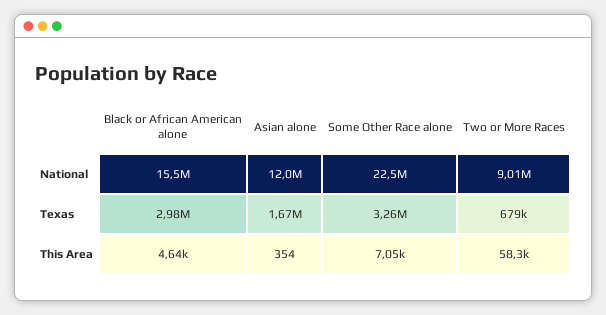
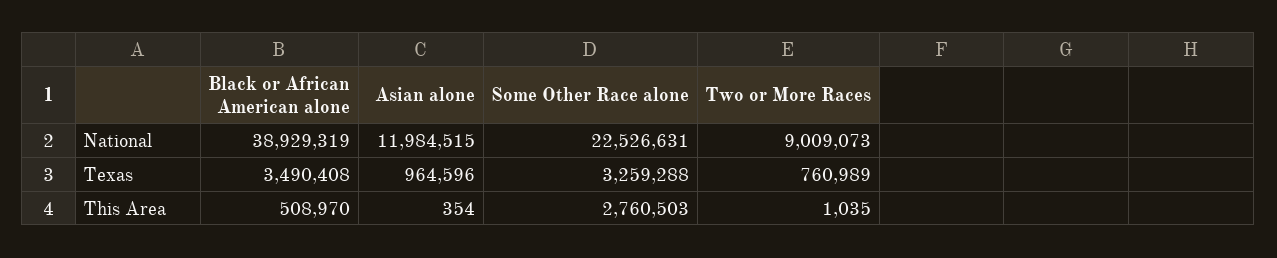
  {
    "Black or African American alone": {
-     "National": 15500000,
+     "National": 38929319,
-     "Texas": 2980000,
+     "Texas": 3490408,
-     "This Area": 4640
+     "This Area": 508970
    },
    "Asian alone": {
      "National": 11984515,
-     "Texas": 1670000,
+     "Texas": 964596,
      "This Area": 354
    },
    "Some Other Race alone": {
      "National": 22526631,
      "Texas": 3259288,
-     "This Area": 7050
+     "This Area": 2760503
    },
    "Two or More Races": {
      "National": 9009073,
-     "Texas": 679000,
+     "Texas": 760989,
-     "This Area": 58300
+     "This Area": 1035
    }
  }

